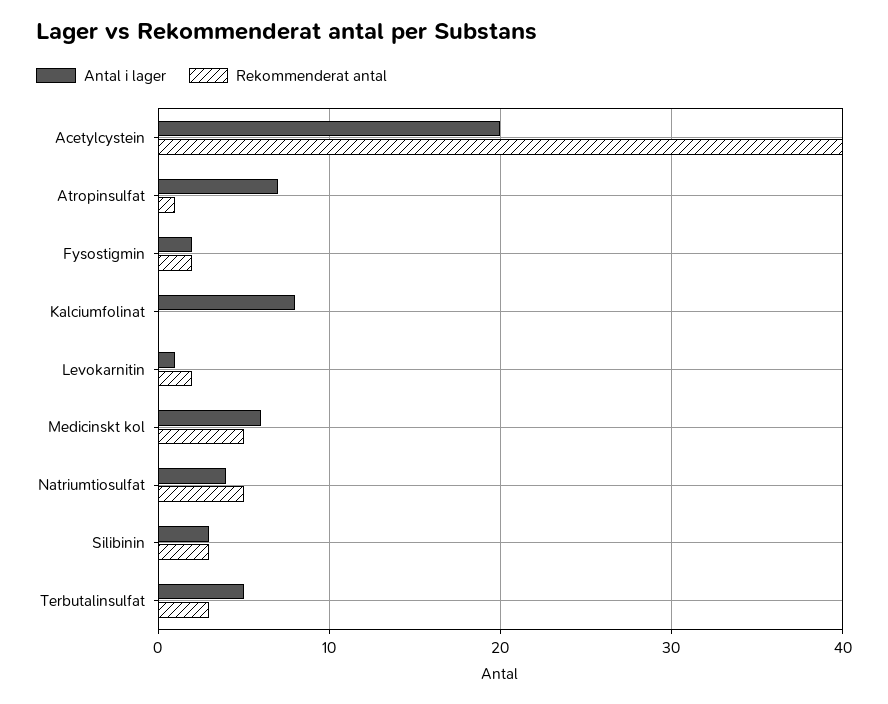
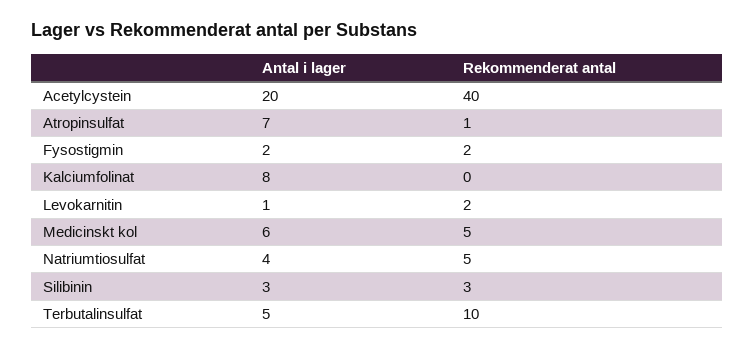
  {
    "Antal i lager": {
      "Acetylcystein": 20,
      "Atropinsulfat": 7,
      "Fysostigmin": 2,
      "Kalciumfolinat": 8,
      "Levokarnitin": 1,
      "Medicinskt kol": 6,
      "Natriumtiosulfat": 4,
      "Silibinin": 3,
      "Terbutalinsulfat": 5
    },
    "Rekommenderat antal": {
      "Acetylcystein": 40,
      "Atropinsulfat": 1,
      "Fysostigmin": 2,
      "Kalciumfolinat": 0,
      "Levokarnitin": 2,
      "Medicinskt kol": 5,
      "Natriumtiosulfat": 5,
      "Silibinin": 3,
-     "Terbutalinsulfat": 3
+     "Terbutalinsulfat": 10
    }
  }

